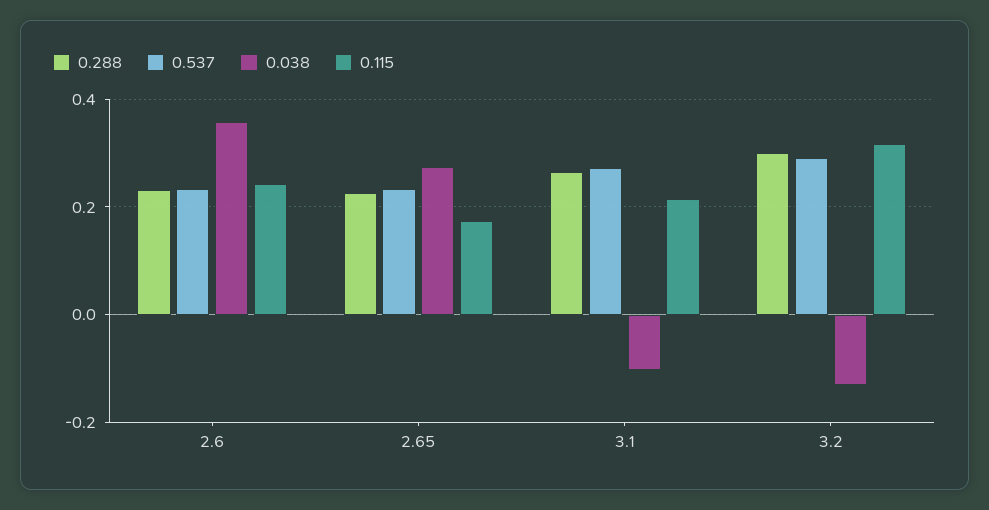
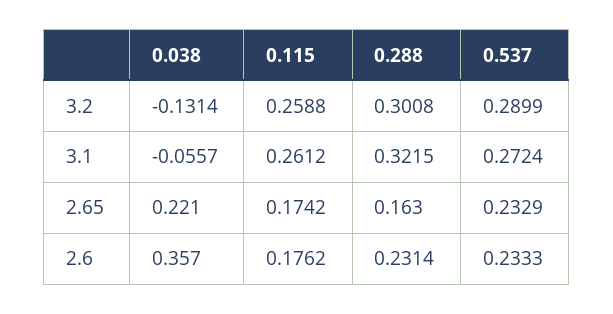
  {
    "0.288": {
      "2.6": 0.2314,
-     "2.65": 0.22,
+     "2.65": 0.163,
-     "3.1": 0.26,
+     "3.1": 0.3215,
      "3.2": 0.3008
    },
    "0.537": {
      "2.6": 0.2333,
      "2.65": 0.2329,
      "3.1": 0.2724,
      "3.2": 0.2899
    },
    "0.038": {
      "2.6": 0.357,
-     "2.65": 0.28,
+     "2.65": 0.221,
-     "3.1": -0.1,
+     "3.1": -0.0557,
      "3.2": -0.1314
    },
    "0.115": {
-     "2.6": 0.24,
+     "2.6": 0.1762,
      "2.65": 0.1742,
-     "3.1": 0.22,
+     "3.1": 0.2612,
-     "3.2": 0.32
+     "3.2": 0.2588
    }
  }

